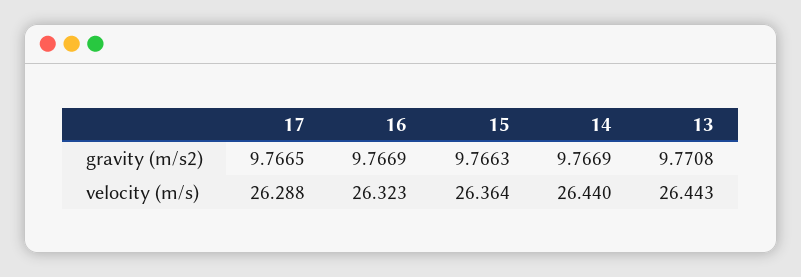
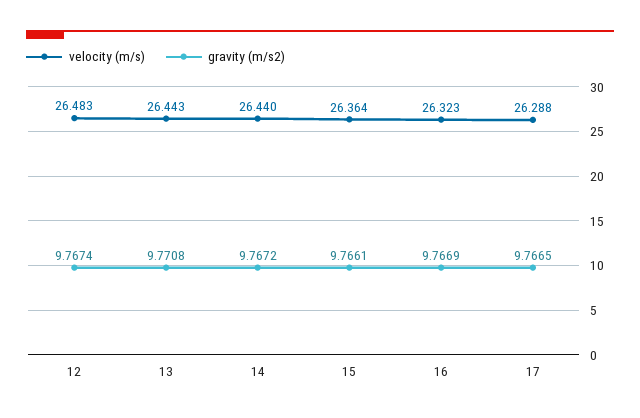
  {
    "gravity (m/s2)": {
      "17": 9.7665,
      "16": 9.7669,
-     "15": 9.7663,
+     "15": 9.7661,
-     "14": 9.7669,
+     "14": 9.7672,
-     "13": 9.7708
+     "13": 9.7708,
+     "12": 9.7674
    },
    "velocity (m/s)": {
      "17": 26.288,
      "16": 26.323,
      "15": 26.364,
      "14": 26.44,
-     "13": 26.443
+     "13": 26.443,
+     "12": 26.483
    }
  }

